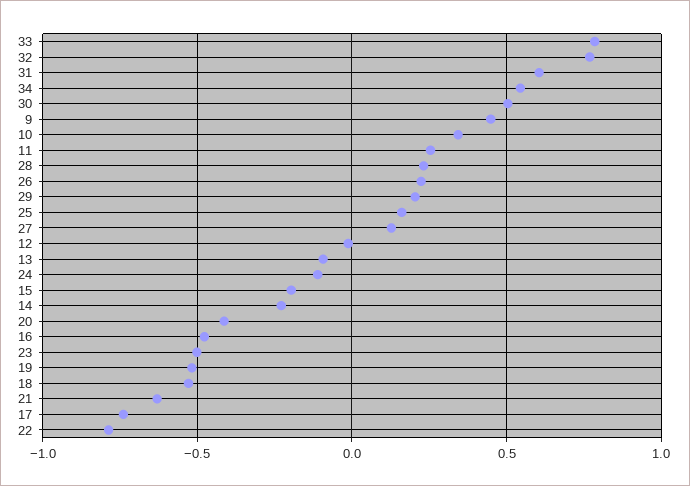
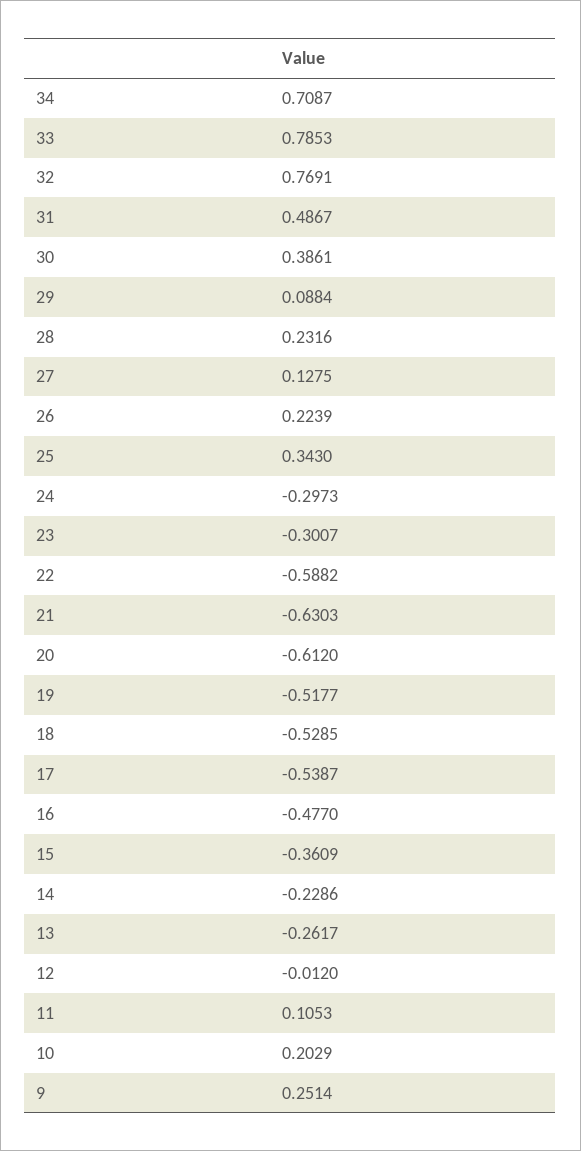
  {
    "33": 0.7853,
    "32": 0.7691,
-   "31": 0.6,
+   "31": 0.4867,
-   "34": 0.55,
+   "34": 0.7087,
-   "30": 0.5,
+   "30": 0.3861,
-   "9": 0.45,
+   "9": 0.2514,
-   "10": 0.35,
+   "10": 0.2029,
-   "11": 0.25,
+   "11": 0.1053,
    "28": 0.2316,
    "26": 0.2239,
-   "29": 0.2,
+   "29": 0.0884,
-   "25": 0.15,
+   "25": 0.343,
    "27": 0.1275,
    "12": -0.012,
-   "13": -0.1,
+   "13": -0.2617,
-   "24": -0.1,
+   "24": -0.2973,
-   "15": -0.2,
+   "15": -0.3609,
    "14": -0.2286,
-   "20": -0.4,
+   "20": -0.612,
    "16": -0.477,
-   "23": -0.5,
+   "23": -0.3007,
    "19": -0.5177,
    "18": -0.5285,
    "21": -0.6303,
-   "17": -0.75,
+   "17": -0.5387,
-   "22": -0.8
+   "22": -0.5882
  }

